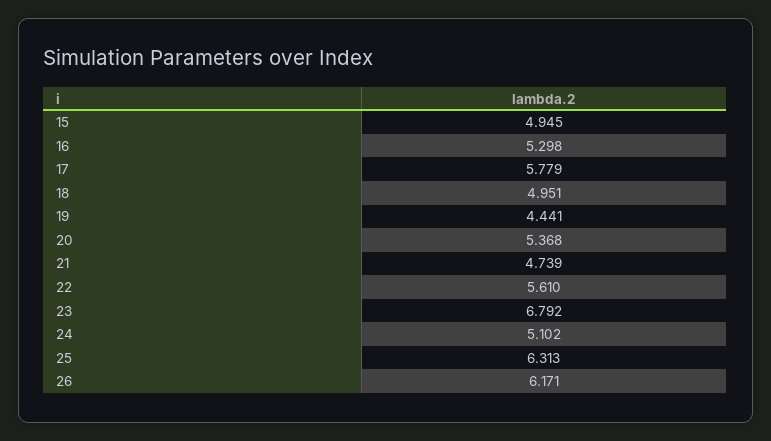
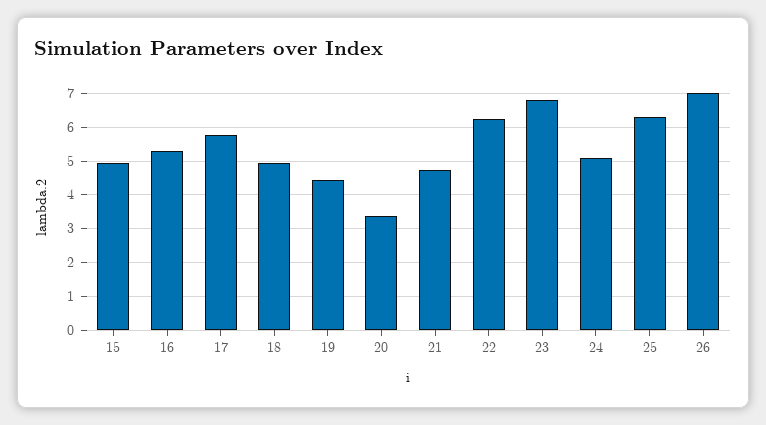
  {
    "15": 4.945,
    "16": 5.298,
    "17": 5.779,
    "18": 4.951,
    "19": 4.441,
-   "20": 5.368,
+   "20": 3.4,
    "21": 4.739,
-   "22": 5.61,
+   "22": 6.2,
    "23": 6.792,
    "24": 5.102,
    "25": 6.313,
-   "26": 6.171
+   "26": 7
  }

